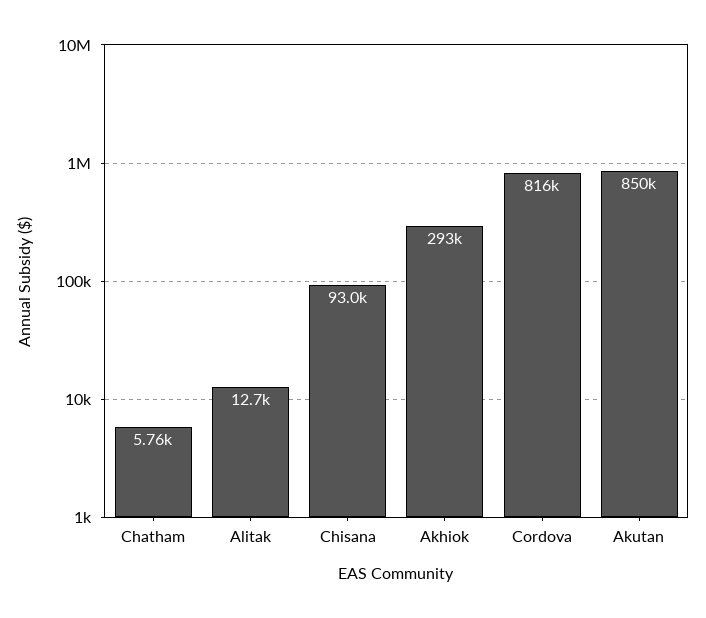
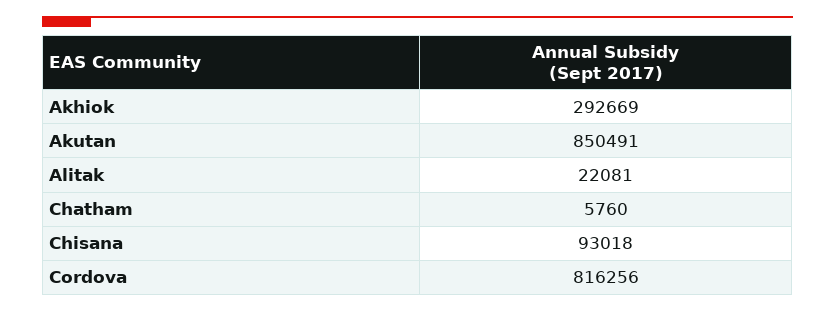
  {
    "Chatham": 5760,
-   "Alitak": 12700,
+   "Alitak": 22081,
    "Chisana": 93018,
    "Akhiok": 292669,
    "Cordova": 816256,
    "Akutan": 850491
  }

